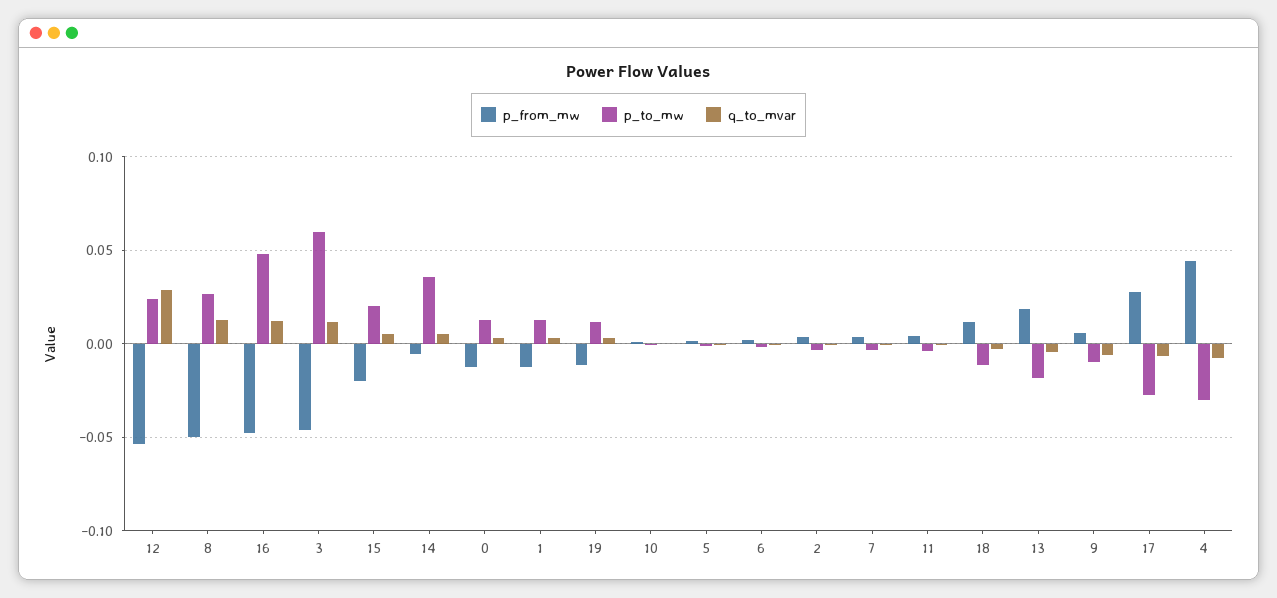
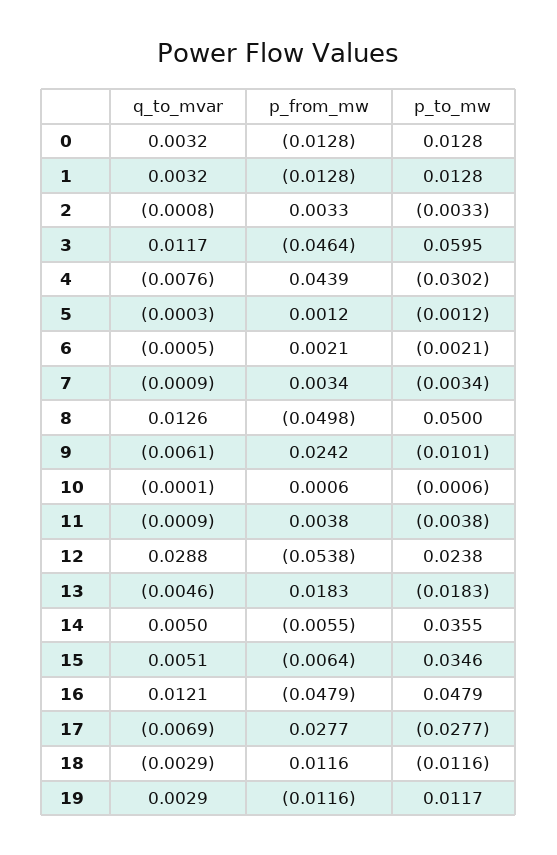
  {
    "p_from_mw": {
      "12": -0.0538,
      "8": -0.0498,
      "16": -0.0479,
      "3": -0.0464,
-     "15": -0.02,
+     "15": -0.0064,
      "14": -0.0055,
      "0": -0.0128,
      "1": -0.0128,
      "19": -0.0116,
      "10": 0.0006,
      "5": 0.0012,
      "6": 0.0021,
      "2": 0.0033,
      "7": 0.0034,
      "11": 0.0038,
      "18": 0.0116,
      "13": 0.0183,
-     "9": 0.005,
+     "9": 0.0242,
      "17": 0.0277,
      "4": 0.0439
    },
    "p_to_mw": {
      "12": 0.0238,
-     "8": 0.025,
+     "8": 0.05,
      "16": 0.0479,
      "3": 0.0595,
-     "15": 0.02,
+     "15": 0.0346,
      "14": 0.0355,
      "0": 0.0128,
      "1": 0.0128,
      "19": 0.0117,
      "10": -0.0006,
      "5": -0.0012,
      "6": -0.0021,
      "2": -0.0033,
      "7": -0.0034,
      "11": -0.0038,
      "18": -0.0116,
      "13": -0.0183,
      "9": -0.0101,
      "17": -0.0277,
      "4": -0.0302
    },
    "q_to_mvar": {
      "12": 0.0288,
      "8": 0.0126,
      "16": 0.0121,
      "3": 0.0117,
      "15": 0.0051,
      "14": 0.005,
      "0": 0.0032,
      "1": 0.0032,
      "19": 0.0029,
      "10": -0.0001,
      "5": -0.0003,
      "6": -0.0005,
      "2": -0.0008,
      "7": -0.0009,
      "11": -0.0009,
      "18": -0.0029,
      "13": -0.0046,
      "9": -0.0061,
      "17": -0.0069,
      "4": -0.0076
    }
  }

